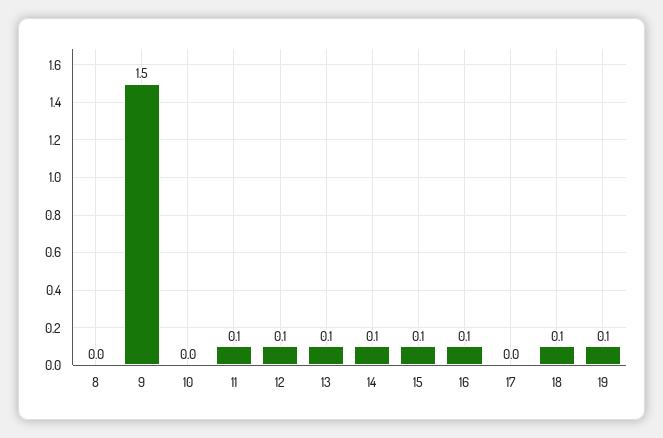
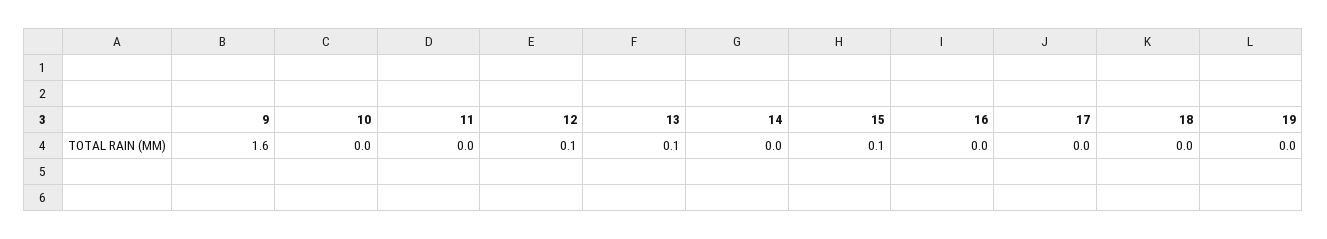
  {
-   "8": 0,
-   "9": 1.5,
+   "9": 1.6,
    "10": 0,
-   "11": 0.1,
+   "11": 0,
    "12": 0.1,
    "13": 0.1,
-   "14": 0.1,
+   "14": 0,
    "15": 0.1,
-   "16": 0.1,
+   "16": 0,
    "17": 0,
-   "18": 0.1,
+   "18": 0,
-   "19": 0.1
+   "19": 0
  }

